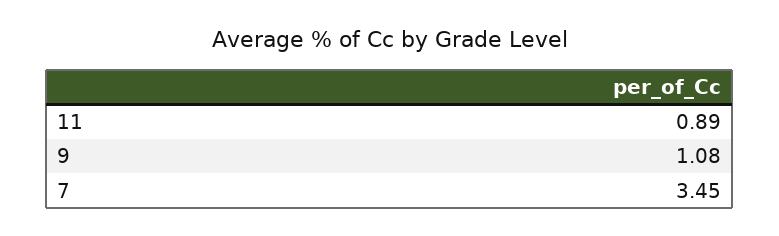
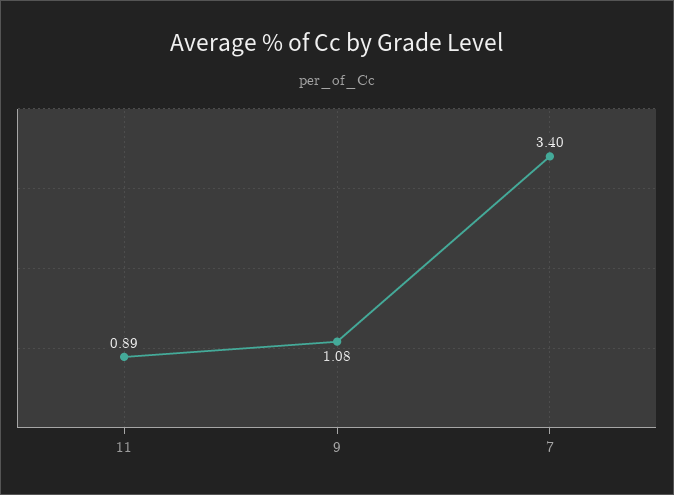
  {
    "11": 0.89,
    "9": 1.08,
-   "7": 3.45
+   "7": 3.4
  }

